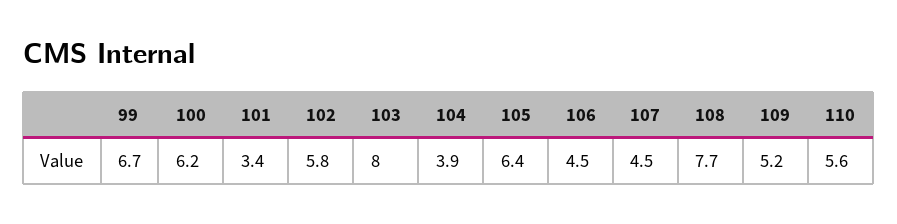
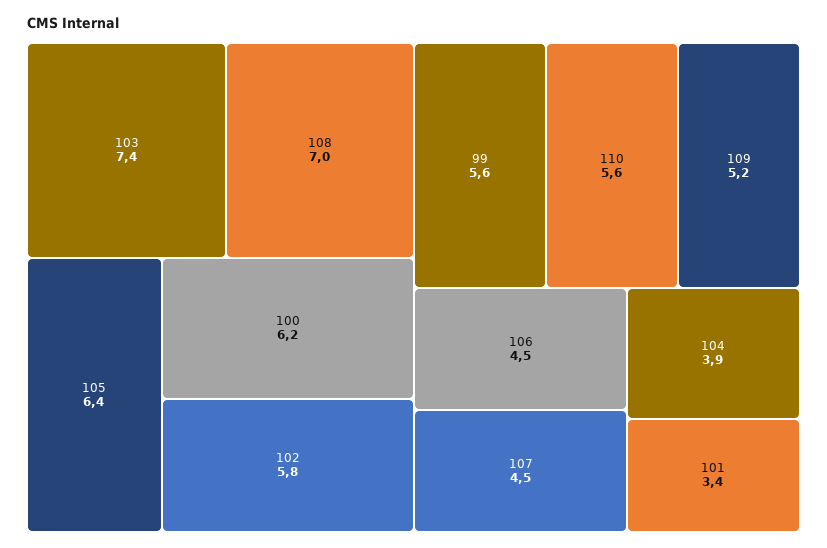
  {
-   "99": 6.7,
+   "99": 5.6,
    "100": 6.2,
    "101": 3.4,
    "102": 5.8,
-   "103": 8,
+   "103": 7.4,
    "104": 3.9,
    "105": 6.4,
    "106": 4.5,
    "107": 4.5,
-   "108": 7.7,
+   "108": 7,
    "109": 5.2,
    "110": 5.6
  }

